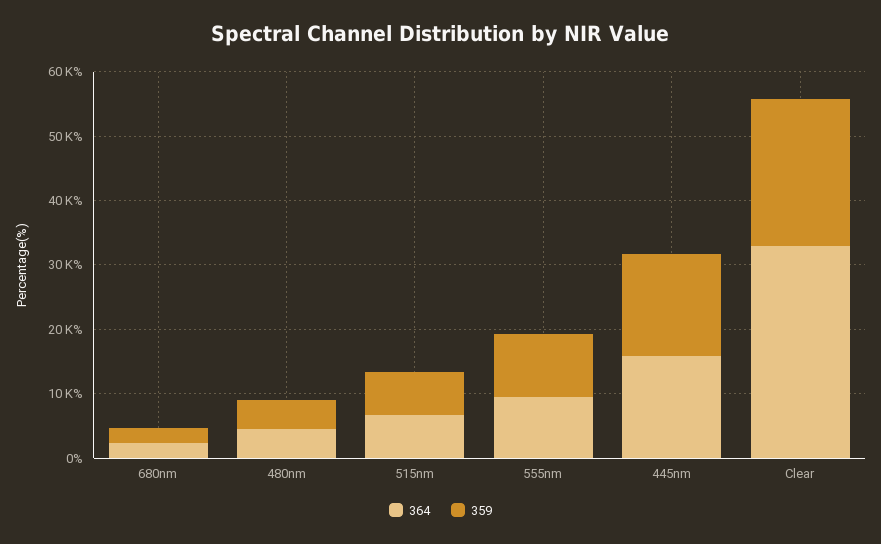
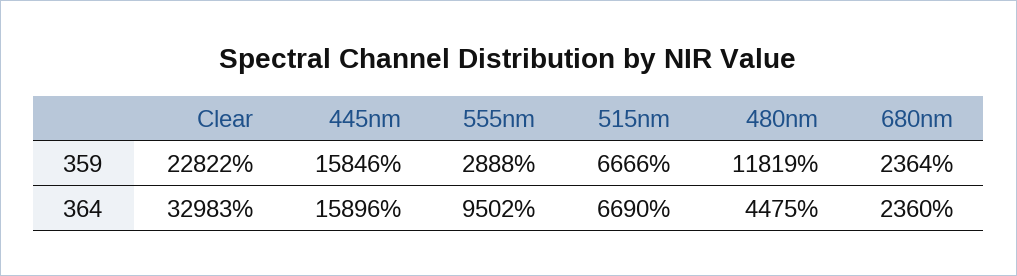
  {
    "364": {
      "680nm": 2360,
      "480nm": 4475,
      "515nm": 6690,
      "555nm": 9502,
      "445nm": 15896,
      "Clear": 32983
    },
    "359": {
      "680nm": 2364,
-     "480nm": 4000,
+     "480nm": 11819,
      "515nm": 6666,
-     "555nm": 10000,
+     "555nm": 2888,
      "445nm": 15846,
      "Clear": 22822
    }
  }

